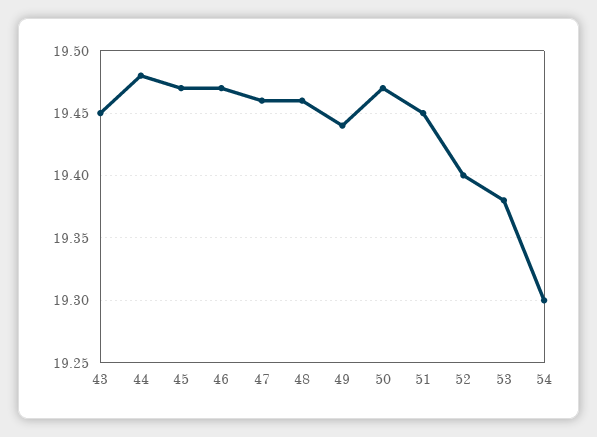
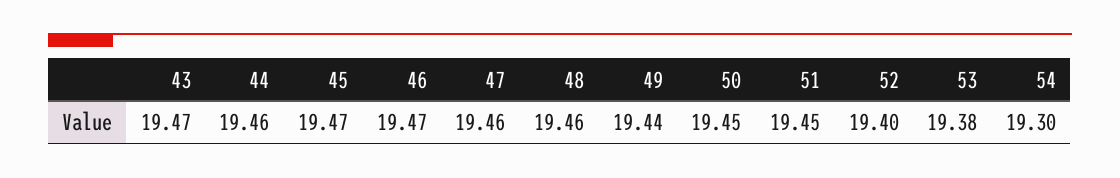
  {
-   "43": 19.45,
+   "43": 19.47,
-   "44": 19.48,
+   "44": 19.46,
    "45": 19.47,
    "46": 19.47,
    "47": 19.46,
    "48": 19.46,
    "49": 19.44,
-   "50": 19.47,
+   "50": 19.45,
    "51": 19.45,
    "52": 19.4,
    "53": 19.38,
    "54": 19.3
  }

